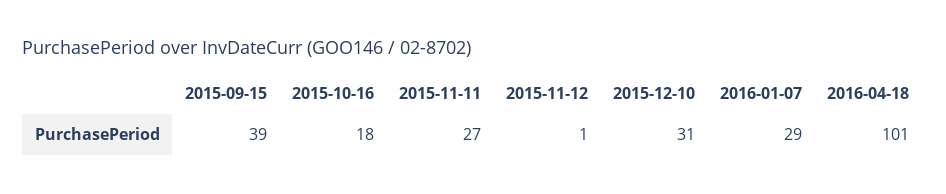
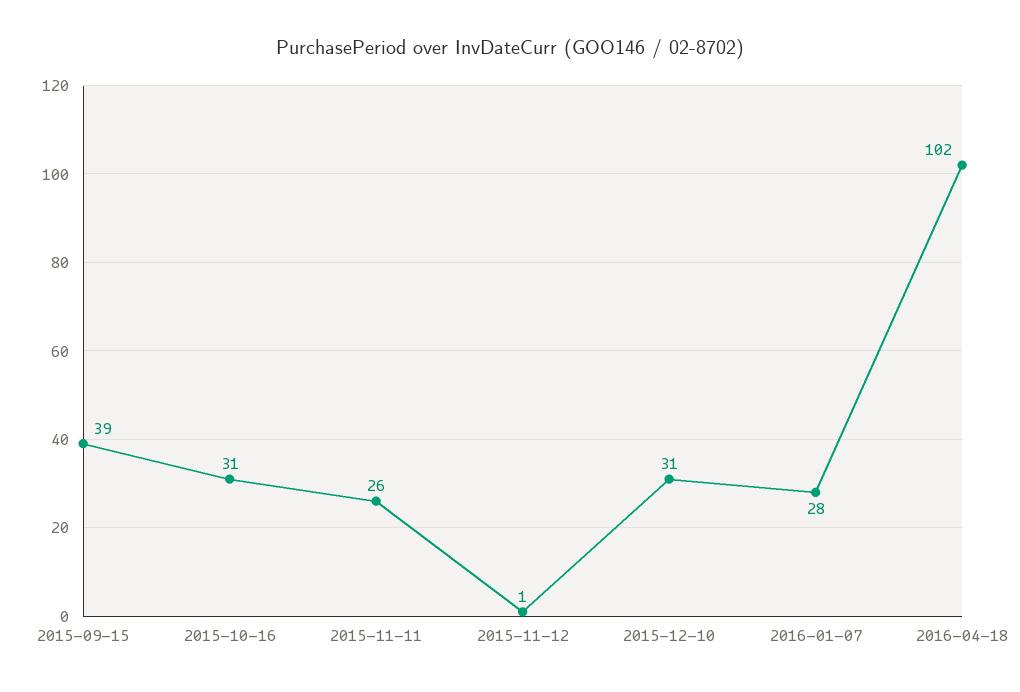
  {
    "2015-09-15": 39,
-   "2015-10-16": 18,
+   "2015-10-16": 31,
-   "2015-11-11": 27,
+   "2015-11-11": 26,
    "2015-11-12": 1,
    "2015-12-10": 31,
-   "2016-01-07": 29,
+   "2016-01-07": 28,
-   "2016-04-18": 101
+   "2016-04-18": 102
  }

